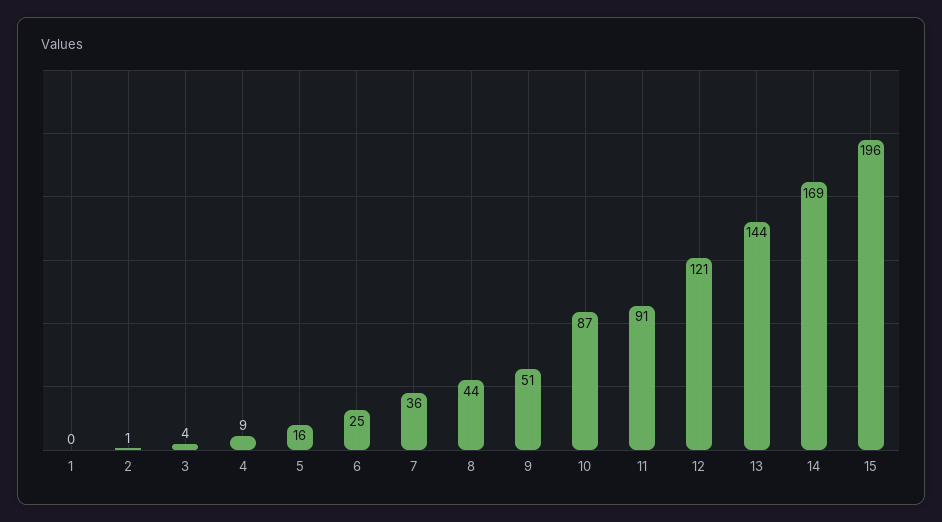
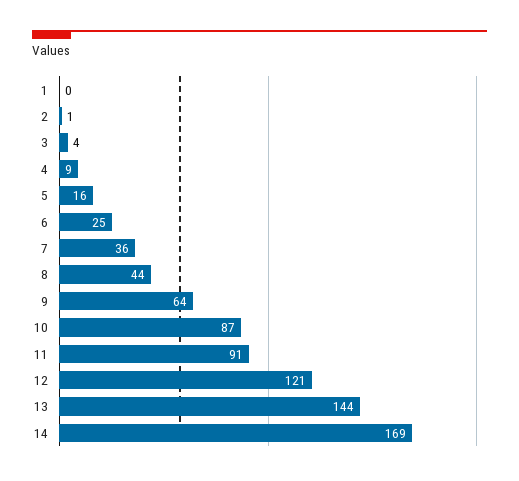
  {
    "1": 0,
    "2": 1,
    "3": 4,
    "4": 9,
    "5": 16,
    "6": 25,
    "7": 36,
    "8": 44,
-   "9": 51,
+   "9": 64,
    "10": 87,
    "11": 91,
    "12": 121,
    "13": 144,
-   "14": 169,
+   "14": 169
-   "15": 196
  }

